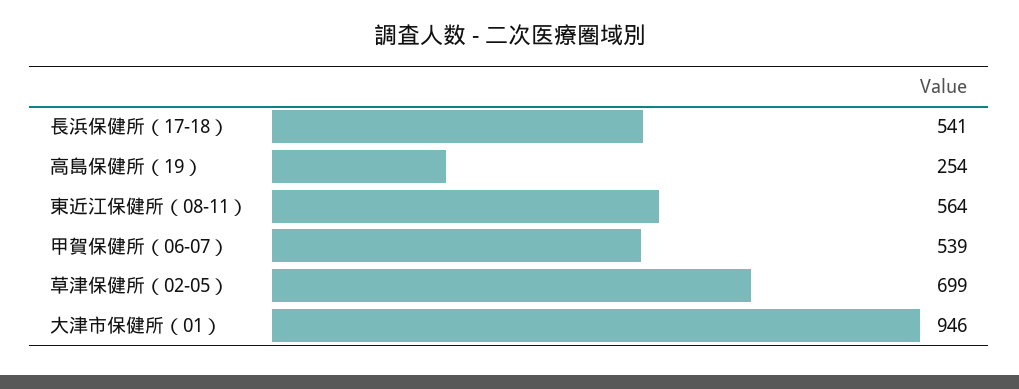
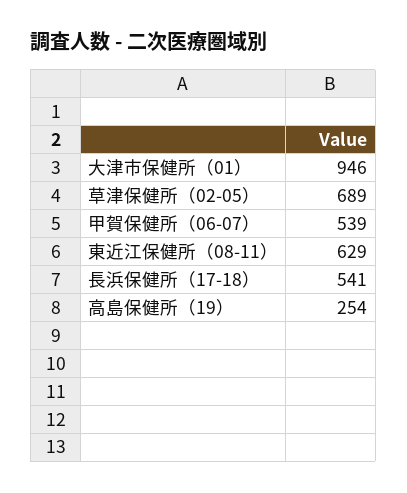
  {
    "長浜保健所（17-18）": 541,
    "高島保健所（19）": 254,
-   "東近江保健所（08-11）": 564,
+   "東近江保健所（08-11）": 629,
    "甲賀保健所（06-07）": 539,
-   "草津保健所（02-05）": 699,
+   "草津保健所（02-05）": 689,
    "大津市保健所（01）": 946
  }

